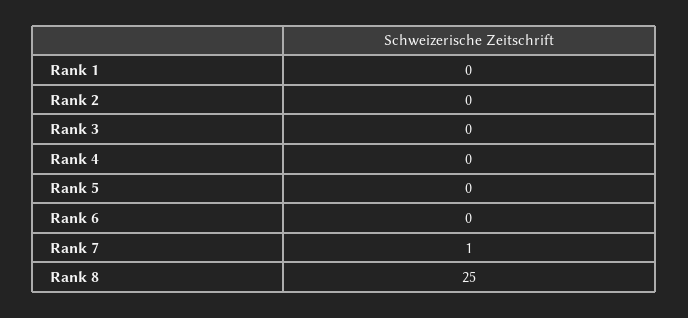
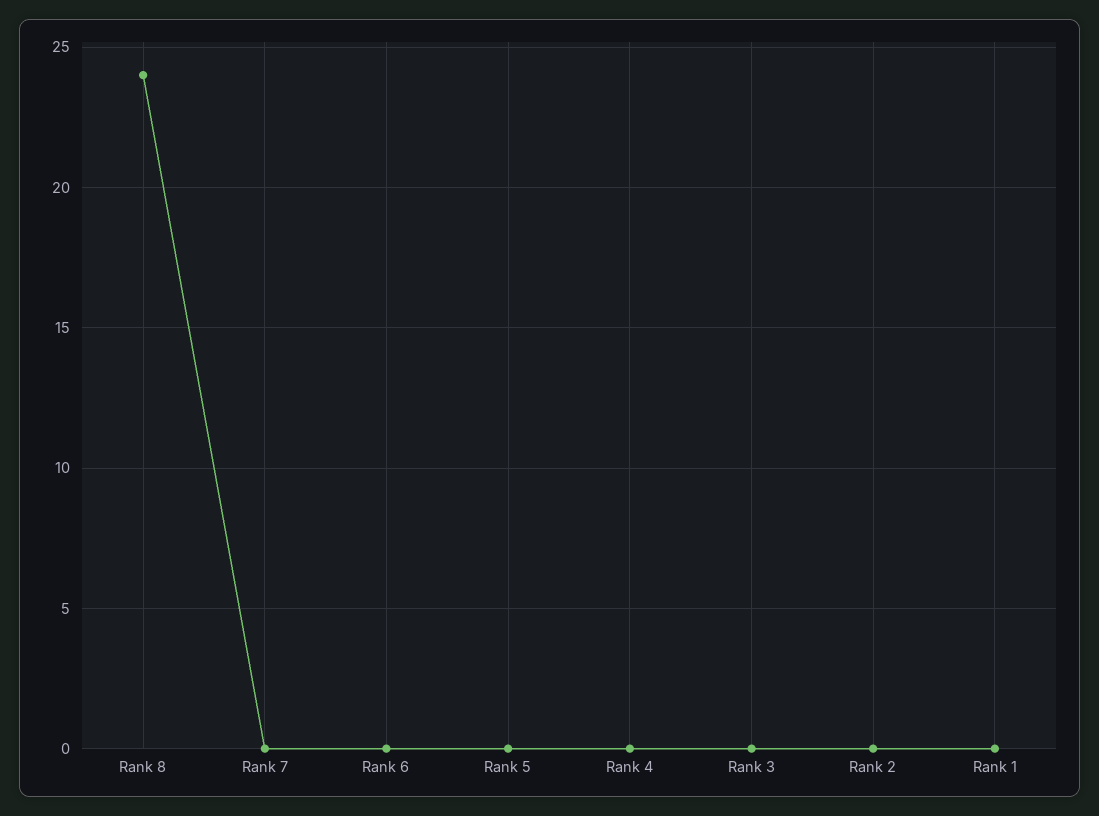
  {
    "Rank 1": 0,
    "Rank 2": 0,
    "Rank 3": 0,
    "Rank 4": 0,
    "Rank 5": 0,
    "Rank 6": 0,
-   "Rank 7": 1,
+   "Rank 7": 0,
-   "Rank 8": 25
+   "Rank 8": 24
  }

